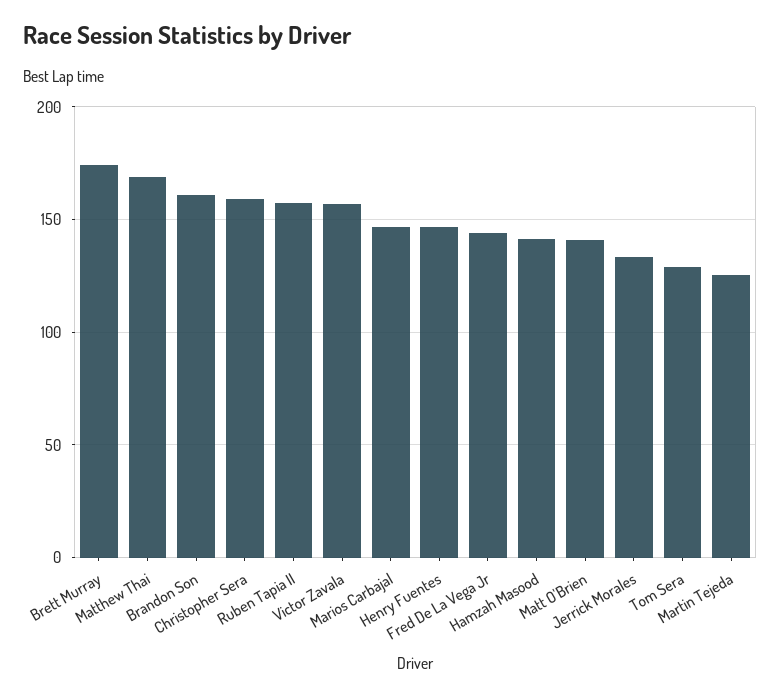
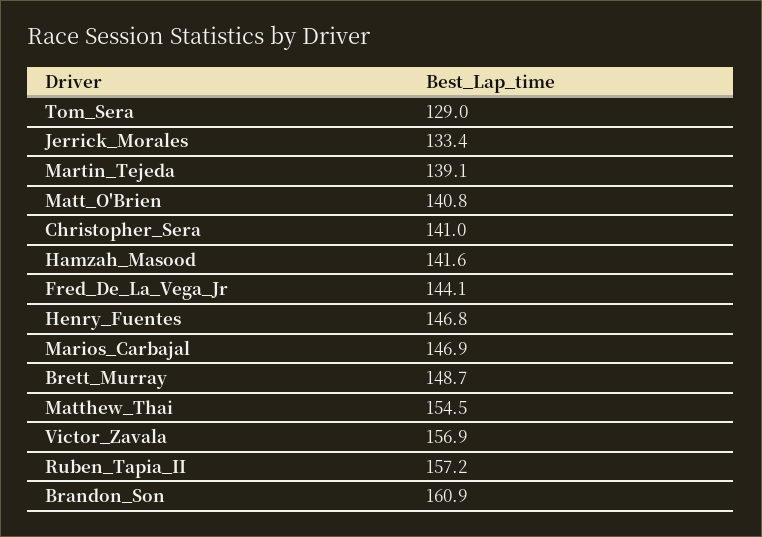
  {
-   "Brett Murray": 175,
+   "Brett Murray": 148.7,
-   "Matthew Thai": 170,
+   "Matthew Thai": 154.5,
    "Brandon Son": 160.9,
-   "Christopher Sera": 160,
+   "Christopher Sera": 141,
    "Ruben Tapia II": 157.2,
    "Victor Zavala": 156.9,
    "Marios Carbajal": 146.9,
    "Henry Fuentes": 146.8,
    "Fred De La Vega Jr": 144.1,
    "Hamzah Masood": 141.6,
    "Matt O'Brien": 140.8,
    "Jerrick Morales": 133.4,
    "Tom Sera": 129,
-   "Martin Tejeda": 125
+   "Martin Tejeda": 139.1
  }

